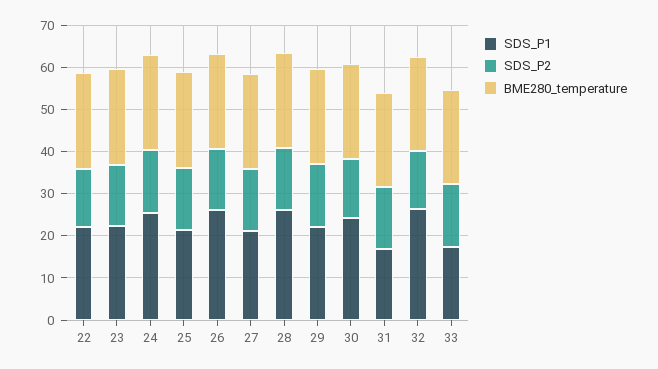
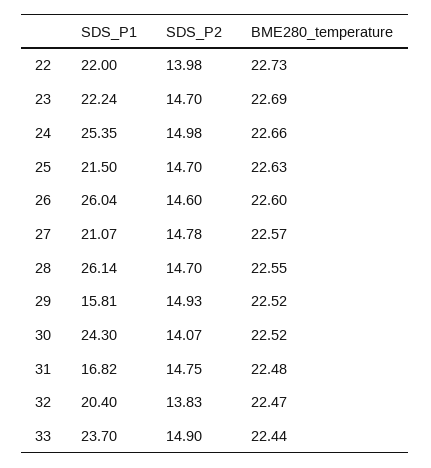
  {
    "SDS_P1": {
      "22": 22,
      "23": 22.24,
      "24": 25.35,
      "25": 21.5,
      "26": 26.04,
      "27": 21.07,
      "28": 26.14,
-     "29": 22,
+     "29": 15.81,
      "30": 24.3,
      "31": 16.82,
-     "32": 26,
+     "32": 20.4,
-     "33": 18
+     "33": 23.7
    },
    "SDS_P2": {
      "22": 13.98,
      "23": 14.7,
      "24": 14.98,
      "25": 14.7,
      "26": 14.6,
      "27": 14.78,
      "28": 14.7,
      "29": 14.93,
      "30": 14.07,
      "31": 14.75,
      "32": 13.83,
      "33": 14.9
    },
    "BME280_temperature": {
      "22": 22.73,
      "23": 22.69,
      "24": 22.66,
      "25": 22.63,
      "26": 22.6,
      "27": 22.57,
      "28": 22.55,
      "29": 22.52,
      "30": 22.52,
      "31": 22.48,
      "32": 22.47,
      "33": 22.44
    }
  }

